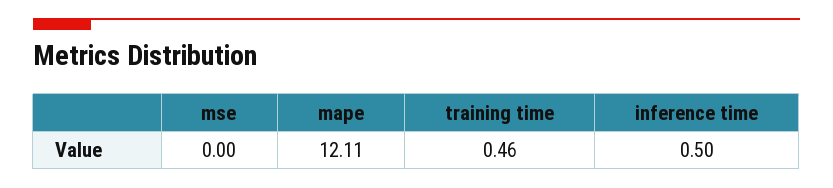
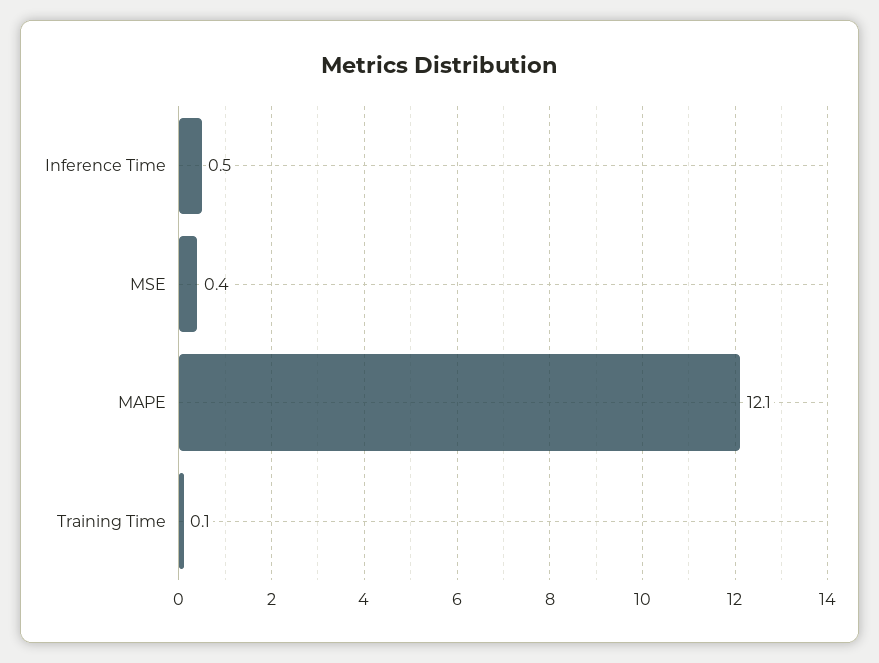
  {
-   "mse": 0,
+   "mse": 0.4,
    "mape": 12.11,
-   "training time": 0.46,
+   "training time": 0.1,
    "inference time": 0.5
  }

